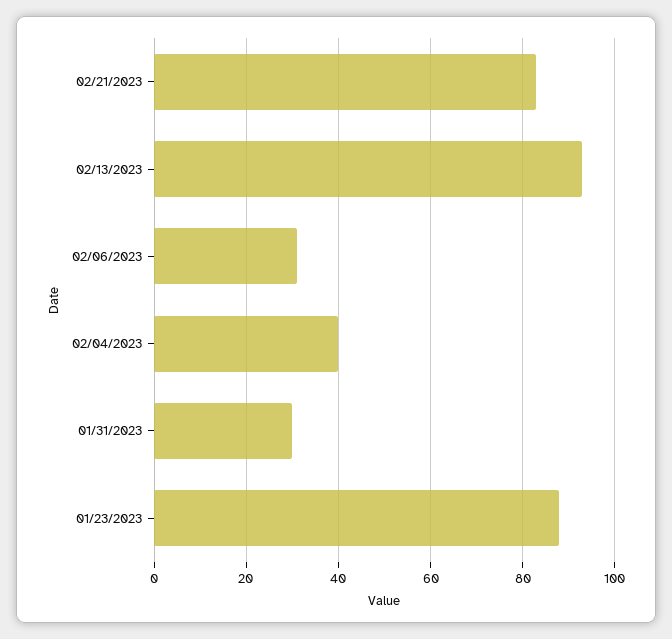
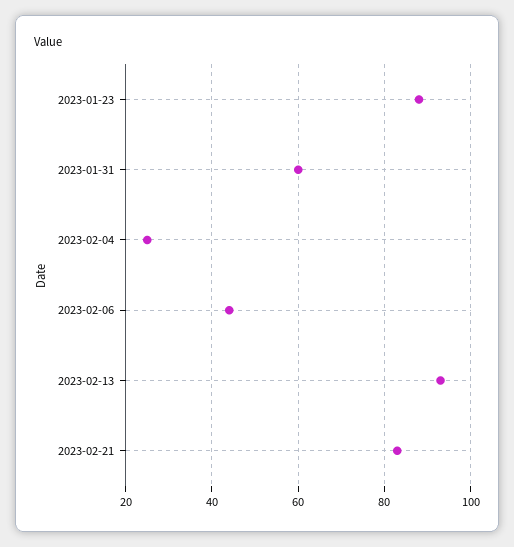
  {
    "02/21/2023": 85,
    "02/13/2023": 95,
-   "02/06/2023": 30,
+   "02/06/2023": 45,
-   "02/04/2023": 40,
+   "02/04/2023": 25,
-   "01/31/2023": 30,
+   "01/31/2023": 60,
    "01/23/2023": 90
  }

